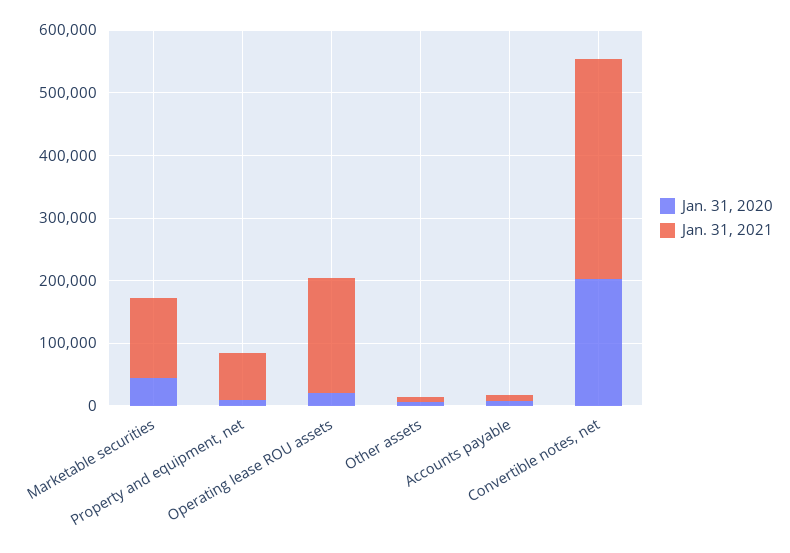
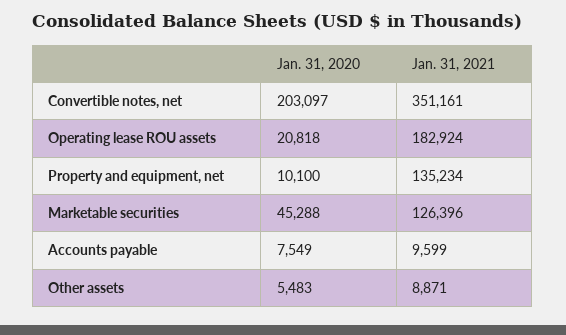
  {
    "Jan. 31, 2020": {
      "Marketable securities": 45288,
      "Property and equipment, net": 10100,
      "Operating lease ROU assets": 20818,
      "Other assets": 5483,
      "Accounts payable": 7549,
      "Convertible notes, net": 203097
    },
    "Jan. 31, 2021": {
      "Marketable securities": 126396,
-     "Property and equipment, net": 80000,
+     "Property and equipment, net": 135234,
      "Operating lease ROU assets": 182924,
      "Other assets": 8871,
      "Accounts payable": 9599,
      "Convertible notes, net": 351161
    }
  }

